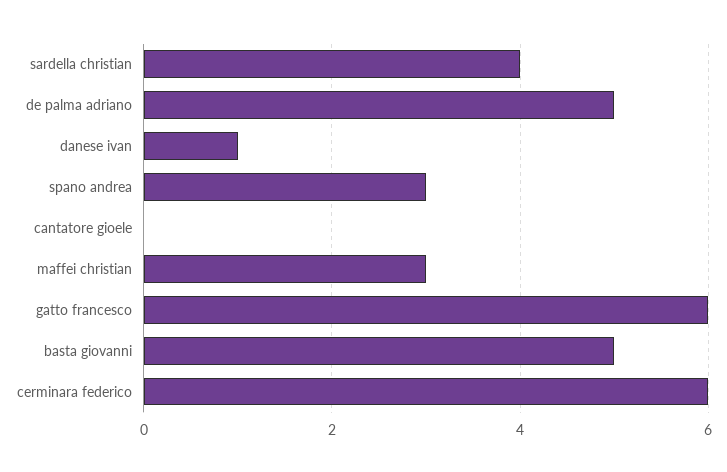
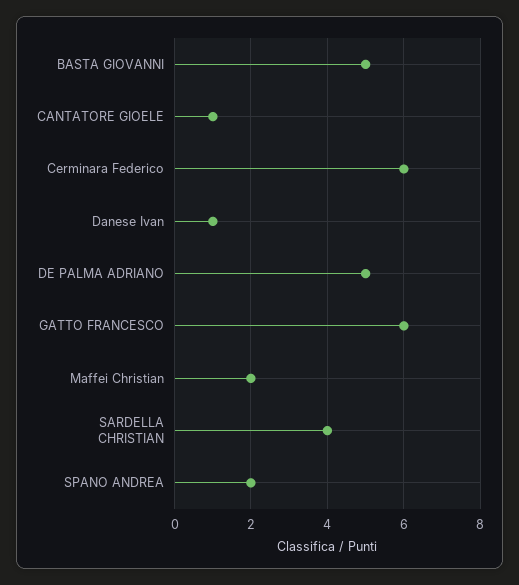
  {
    "sardella christian": 4,
    "de palma adriano": 5,
    "danese ivan": 1,
-   "spano andrea": 3,
+   "spano andrea": 2,
-   "cantatore gioele": 0,
+   "cantatore gioele": 1,
-   "maffei christian": 3,
+   "maffei christian": 2,
    "gatto francesco": 6,
    "basta giovanni": 5,
    "cerminara federico": 6
  }

